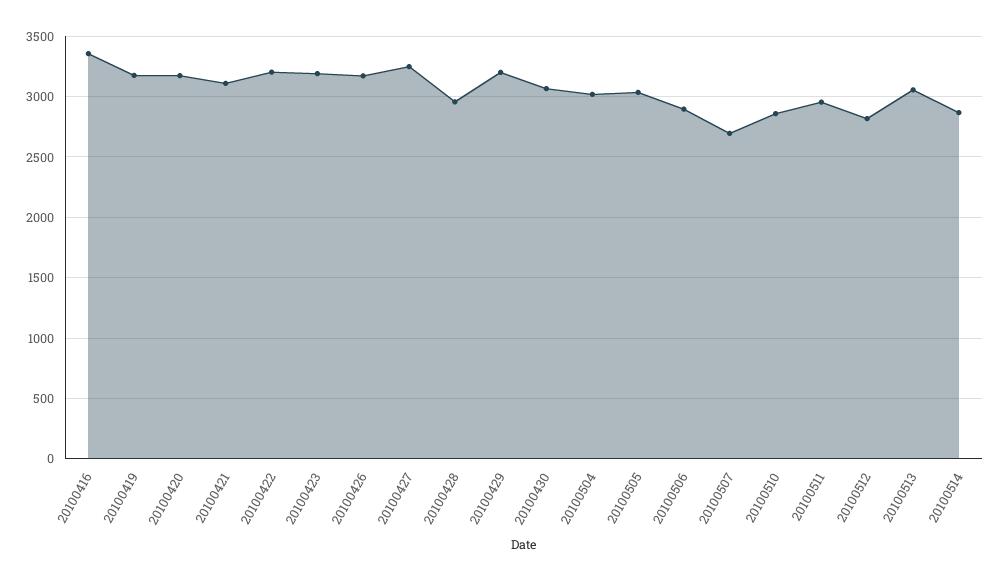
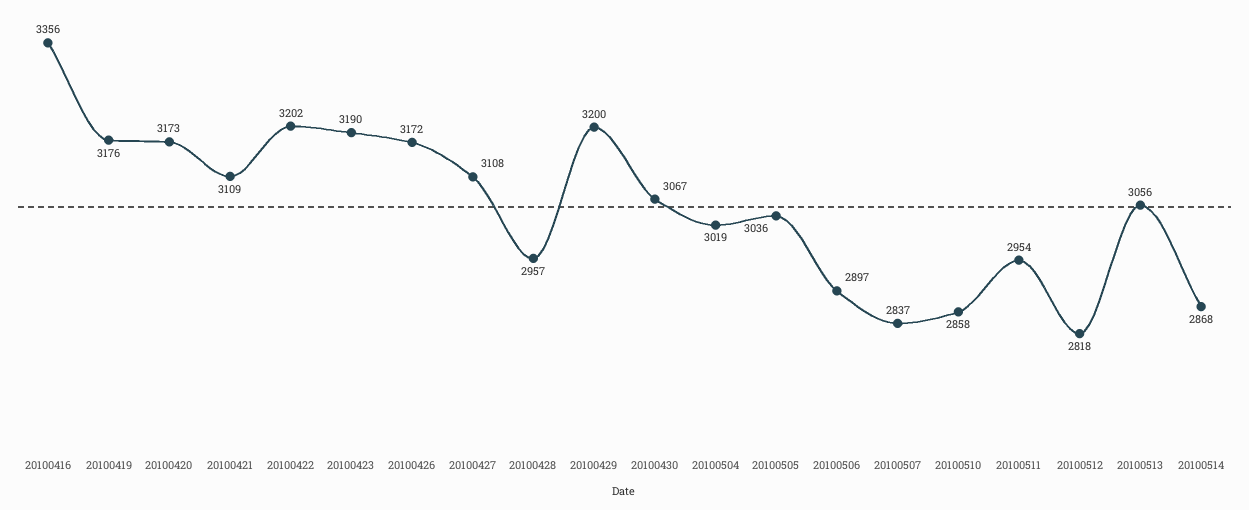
  {
    "20100416": 3356,
    "20100419": 3176,
    "20100420": 3173,
    "20100421": 3109,
    "20100422": 3202,
    "20100423": 3190,
    "20100426": 3172,
-   "20100427": 3250,
+   "20100427": 3108,
    "20100428": 2957,
    "20100429": 3200,
    "20100430": 3067,
    "20100504": 3019,
    "20100505": 3036,
    "20100506": 2897,
-   "20100507": 2700,
+   "20100507": 2837,
    "20100510": 2858,
    "20100511": 2954,
    "20100512": 2818,
    "20100513": 3056,
    "20100514": 2868
  }

